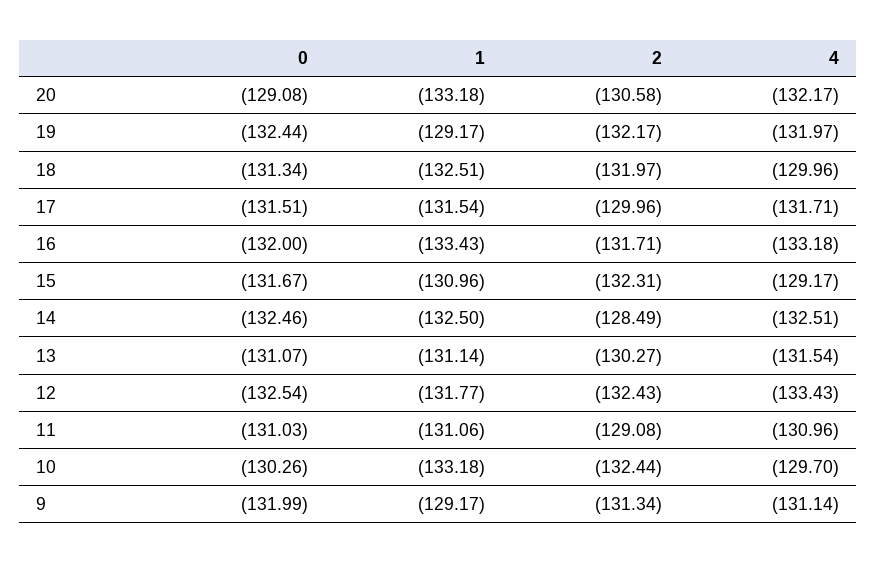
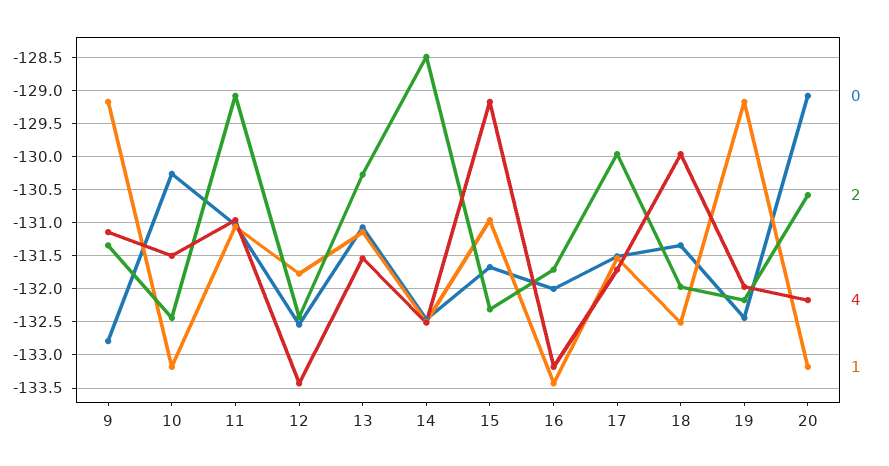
  {
    "0": {
      "20": -129.08,
      "19": -132.44,
      "18": -131.34,
      "17": -131.51,
      "16": -132,
      "15": -131.67,
      "14": -132.46,
      "13": -131.07,
      "12": -132.54,
      "11": -131.03,
      "10": -130.26,
-     "9": -131.99
+     "9": -132.8
    },
    "1": {
      "20": -133.18,
      "19": -129.17,
      "18": -132.51,
      "17": -131.54,
      "16": -133.43,
      "15": -130.96,
      "14": -132.5,
      "13": -131.14,
      "12": -131.77,
      "11": -131.06,
      "10": -133.18,
      "9": -129.17
    },
    "2": {
      "20": -130.58,
      "19": -132.17,
      "18": -131.97,
      "17": -129.96,
      "16": -131.71,
      "15": -132.31,
      "14": -128.49,
      "13": -130.27,
      "12": -132.43,
      "11": -129.08,
      "10": -132.44,
      "9": -131.34
    },
    "4": {
      "20": -132.17,
      "19": -131.97,
      "18": -129.96,
      "17": -131.71,
      "16": -133.18,
      "15": -129.17,
      "14": -132.51,
      "13": -131.54,
      "12": -133.43,
      "11": -130.96,
-     "10": -129.7,
+     "10": -131.5,
      "9": -131.14
    }
  }

